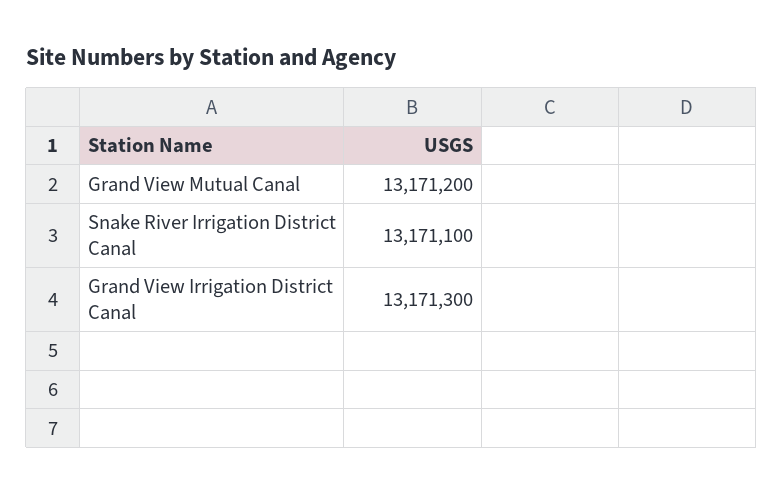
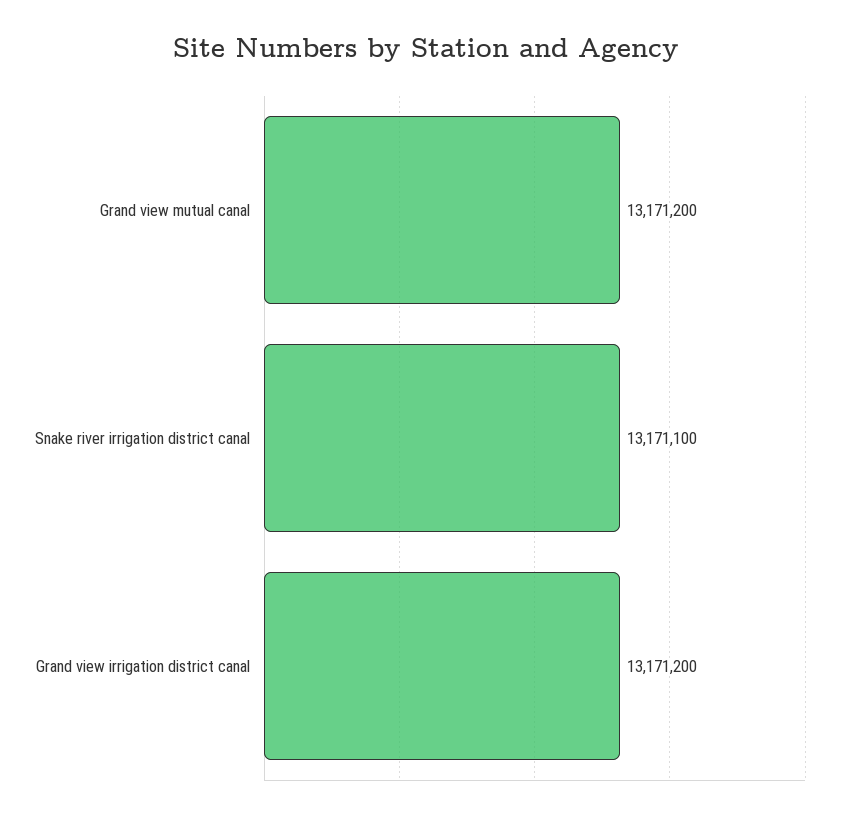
  {
    "Grand View Mutual Canal": 13171200,
    "Snake River Irrigation District Canal": 13171100,
-   "Grand View Irrigation District Canal": 13171300
+   "Grand View Irrigation District Canal": 13171200
  }

